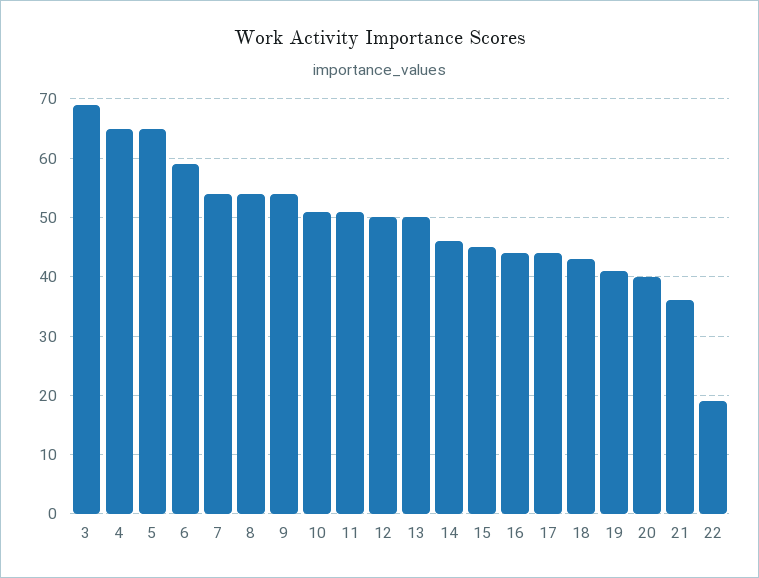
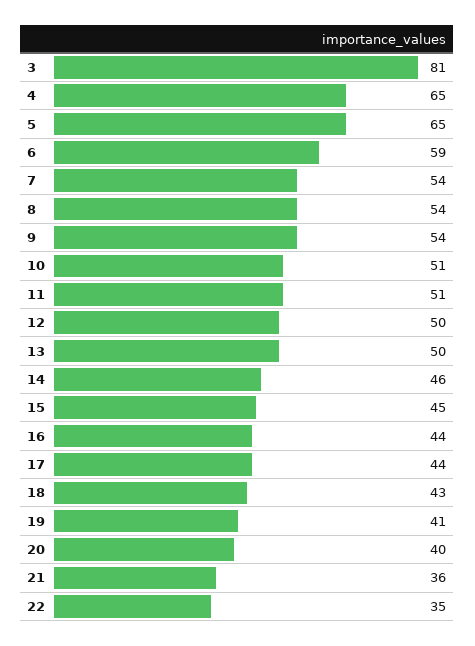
  {
-   "3": 70,
+   "3": 81,
    "4": 65,
    "5": 65,
    "6": 59,
    "7": 54,
    "8": 54,
    "9": 54,
    "10": 51,
    "11": 51,
    "12": 50,
    "13": 50,
    "14": 46,
    "15": 45,
    "16": 44,
    "17": 44,
    "18": 43,
    "19": 41,
    "20": 40,
    "21": 36,
-   "22": 20
+   "22": 35
  }

